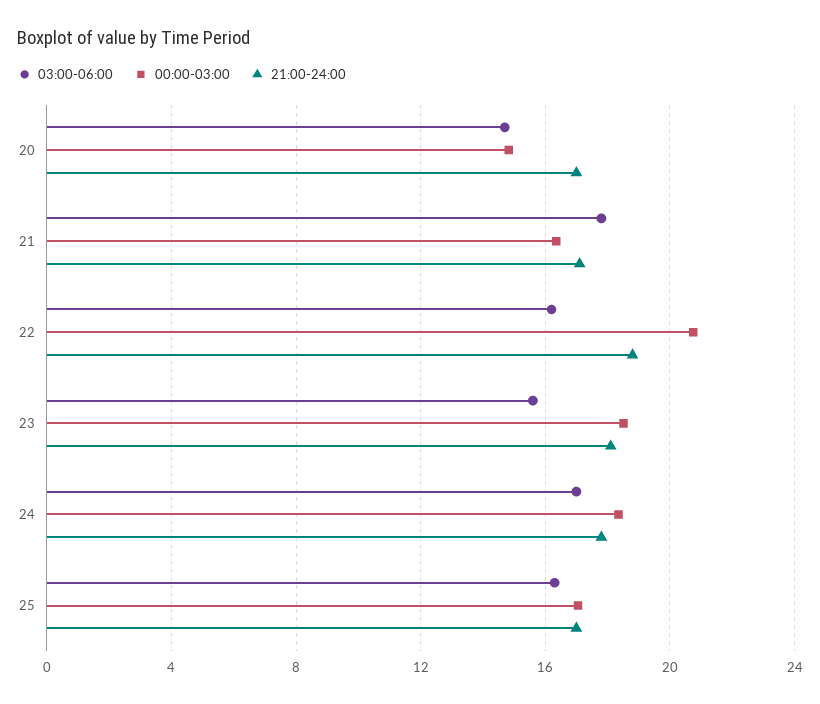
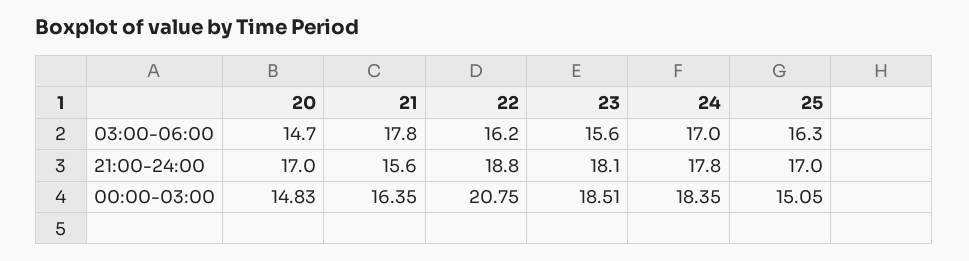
  {
    "03:00-06:00": {
      "20": 14.7,
      "21": 17.8,
      "22": 16.2,
      "23": 15.6,
      "24": 17,
      "25": 16.3
    },
    "00:00-03:00": {
      "20": 14.83,
      "21": 16.35,
      "22": 20.75,
      "23": 18.51,
      "24": 18.35,
-     "25": 17
+     "25": 15.05
    },
    "21:00-24:00": {
      "20": 17,
-     "21": 17,
+     "21": 15.6,
      "22": 18.8,
      "23": 18.1,
      "24": 17.8,
      "25": 17
    }
  }

